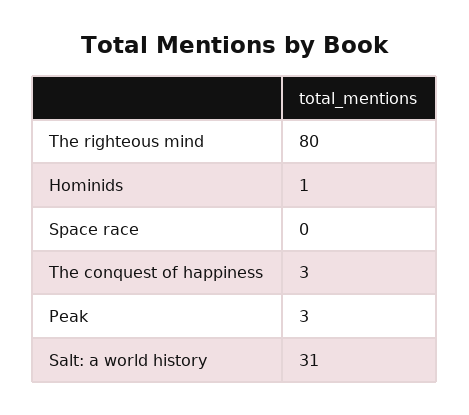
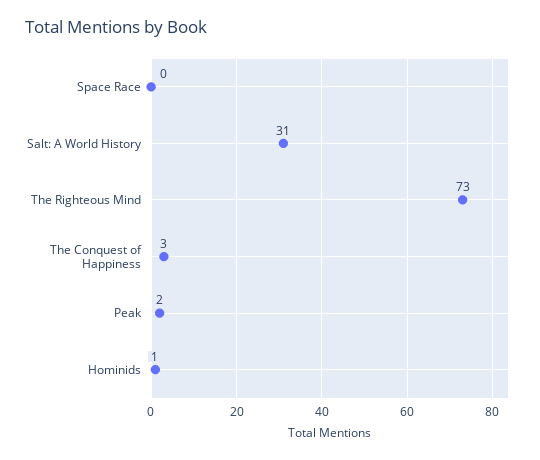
  {
-   "The righteous mind": 80,
+   "The righteous mind": 73,
    "Hominids": 1,
    "Space race": 0,
    "The conquest of happiness": 3,
-   "Peak": 3,
+   "Peak": 2,
    "Salt: a world history": 31
  }

